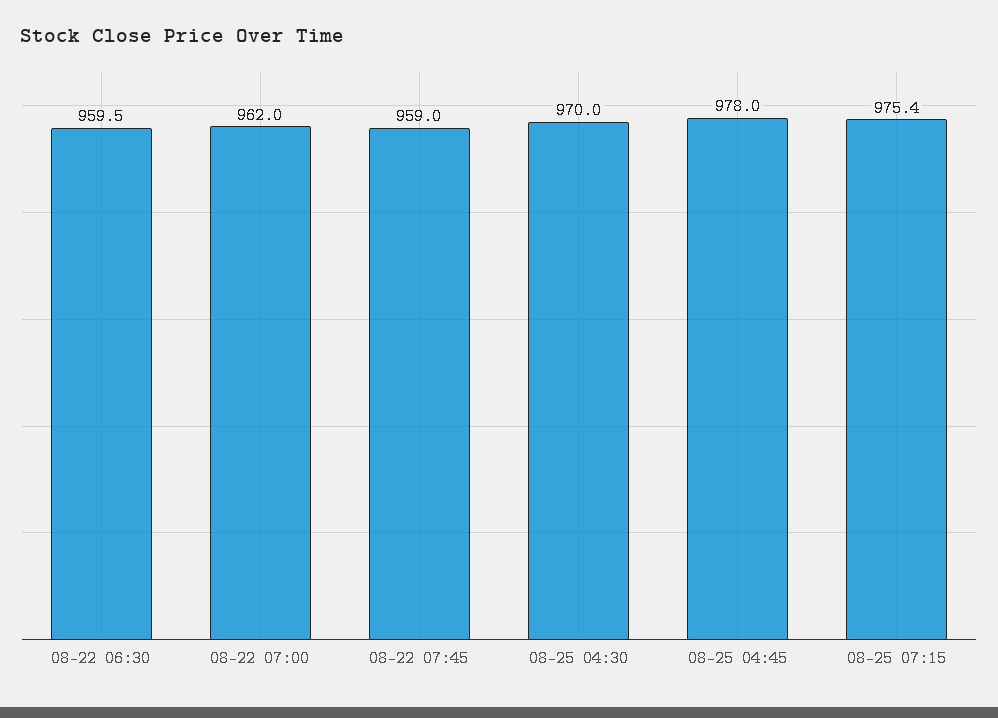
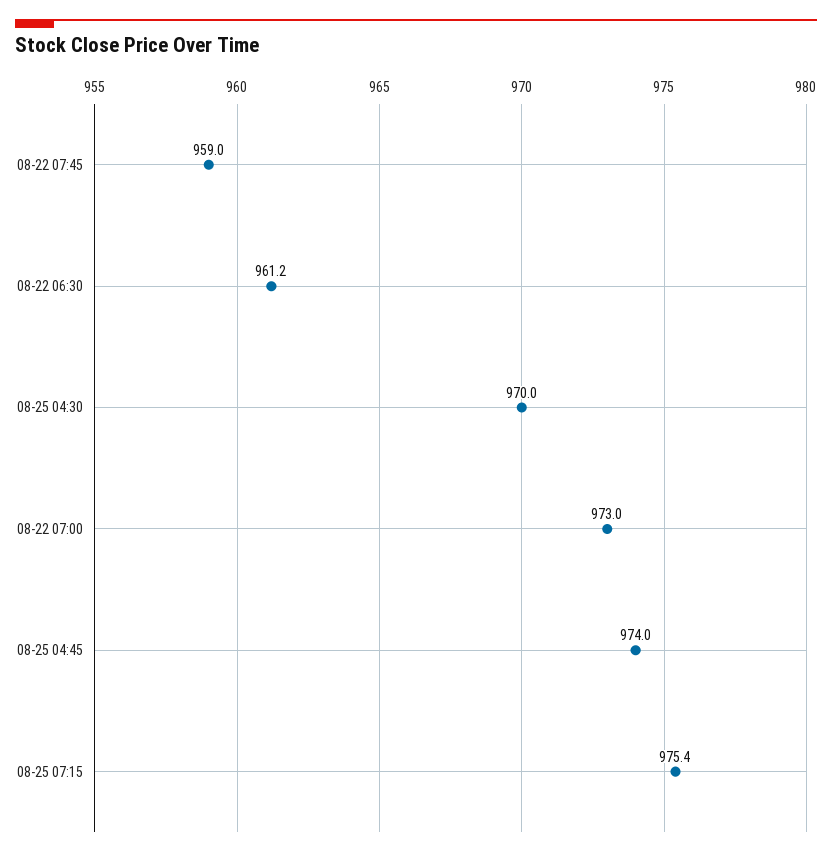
  {
-   "08-22 06:30": 959.5,
+   "08-22 06:30": 961.2,
-   "08-22 07:00": 962,
+   "08-22 07:00": 973,
    "08-22 07:45": 959,
    "08-25 04:30": 970,
-   "08-25 04:45": 978,
+   "08-25 04:45": 974,
    "08-25 07:15": 975.4
  }

